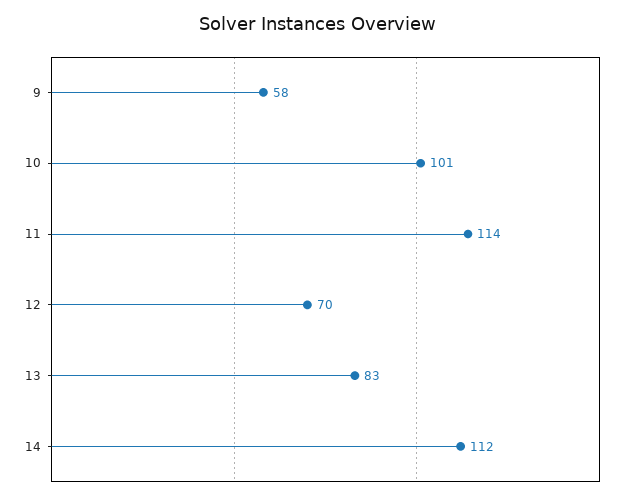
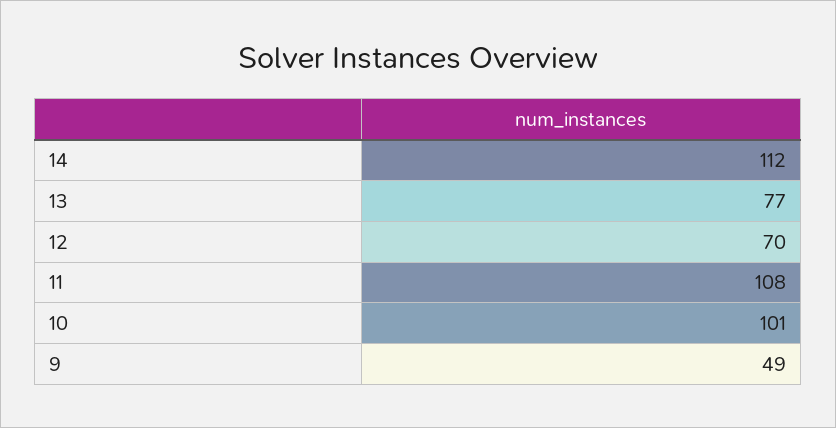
  {
-   "9": 58,
+   "9": 49,
    "10": 101,
-   "11": 114,
+   "11": 108,
    "12": 70,
-   "13": 83,
+   "13": 77,
    "14": 112
  }

